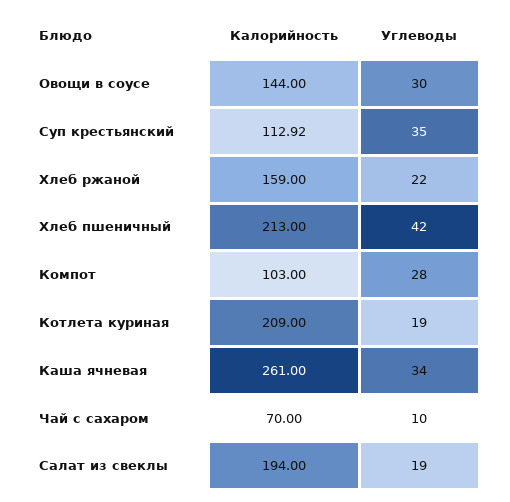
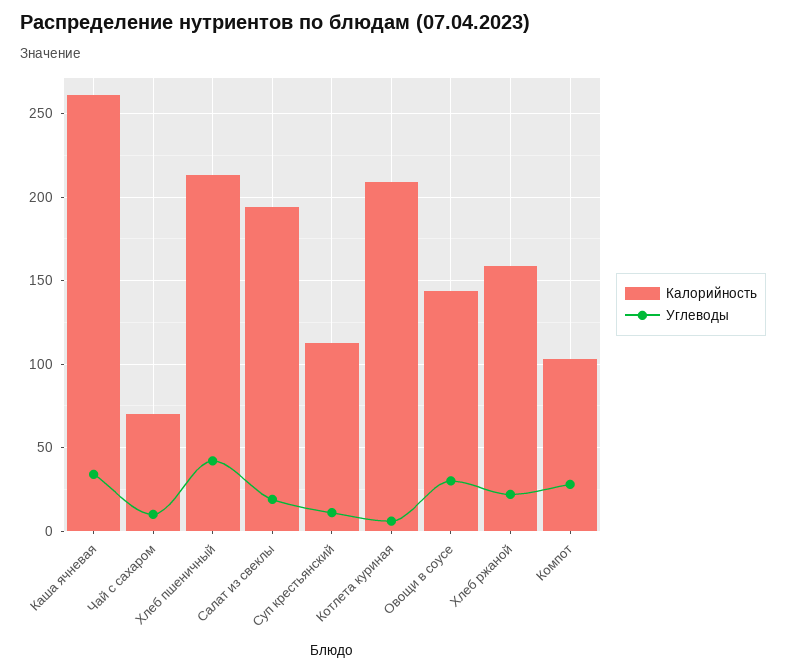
  {
    "Калорийность": {
      "Овощи в соусе": 144,
      "Суп крестьянский": 112.92,
      "Хлеб ржаной": 159,
      "Хлеб пшеничный": 213,
      "Компот": 103,
      "Котлета куриная": 209,
      "Каша ячневая": 261,
      "Чай с сахаром": 70,
      "Салат из свеклы": 194
    },
    "Углеводы": {
      "Овощи в соусе": 30,
-     "Суп крестьянский": 35,
+     "Суп крестьянский": 10,
      "Хлеб ржаной": 22,
      "Хлеб пшеничный": 42,
      "Компот": 28,
-     "Котлета куриная": 19,
+     "Котлета куриная": 5,
      "Каша ячневая": 34,
      "Чай с сахаром": 10,
      "Салат из свеклы": 19
    }
  }

